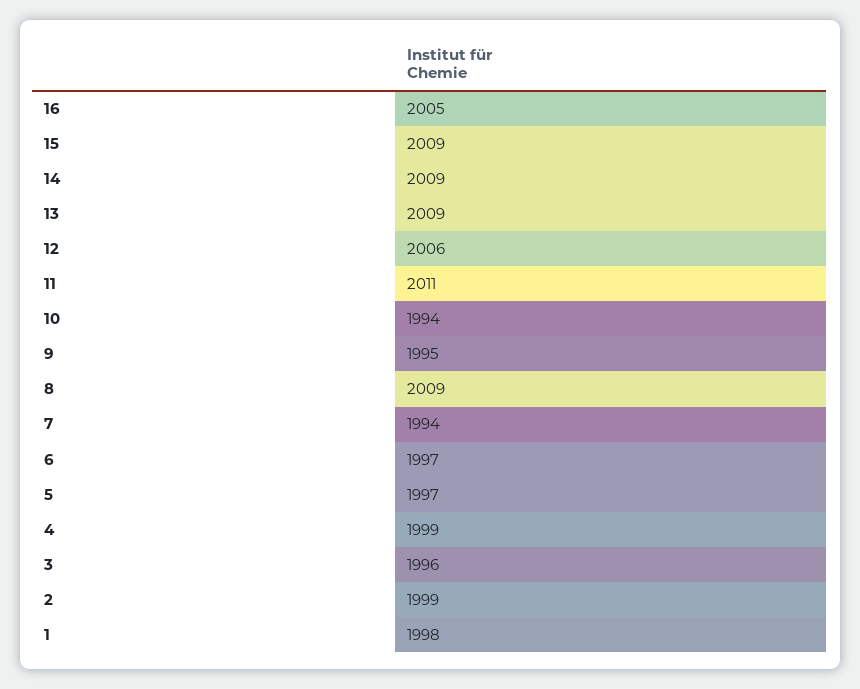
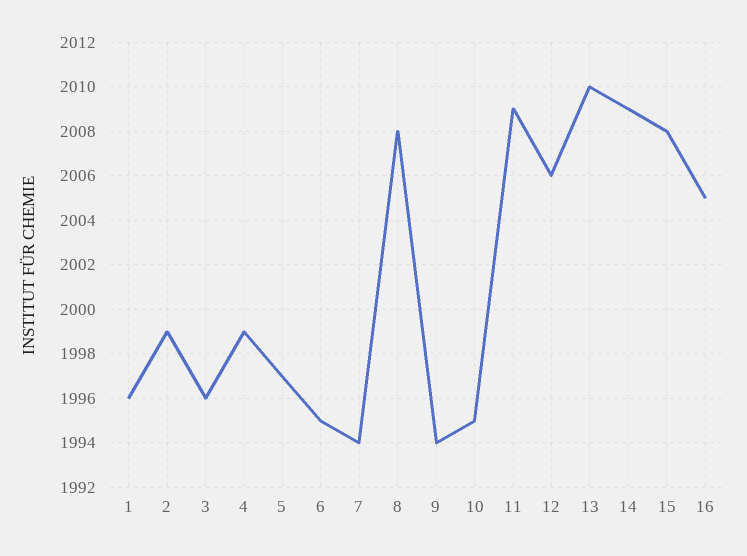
  {
    "16": 2005,
-   "15": 2009,
+   "15": 2008,
    "14": 2009,
-   "13": 2009,
+   "13": 2010,
    "12": 2006,
-   "11": 2011,
+   "11": 2009,
-   "10": 1994,
+   "10": 1995,
-   "9": 1995,
+   "9": 1994,
-   "8": 2009,
+   "8": 2008,
    "7": 1994,
-   "6": 1997,
+   "6": 1995,
    "5": 1997,
    "4": 1999,
    "3": 1996,
    "2": 1999,
-   "1": 1998
+   "1": 1996
  }

